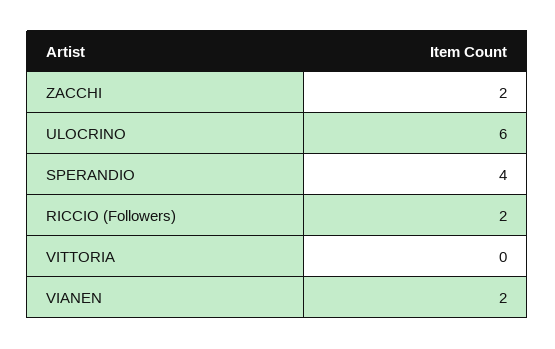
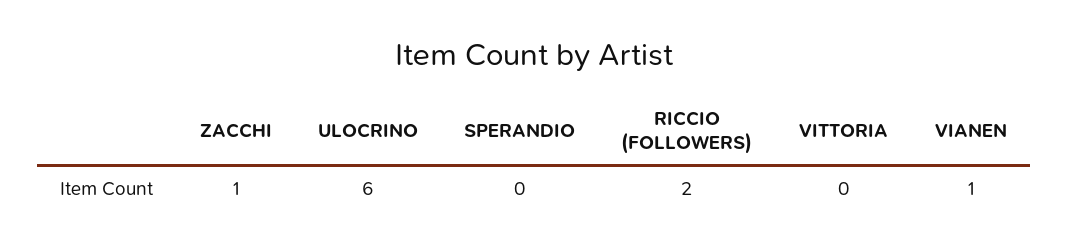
  {
-   "ZACCHI": 2,
+   "ZACCHI": 1,
    "ULOCRINO": 6,
-   "SPERANDIO": 4,
+   "SPERANDIO": 0,
    "RICCIO (Followers)": 2,
    "VITTORIA": 0,
-   "VIANEN": 2
+   "VIANEN": 1
  }

